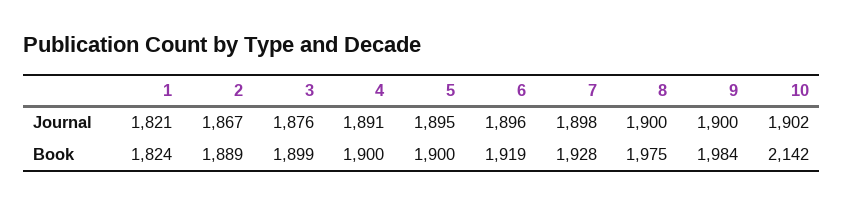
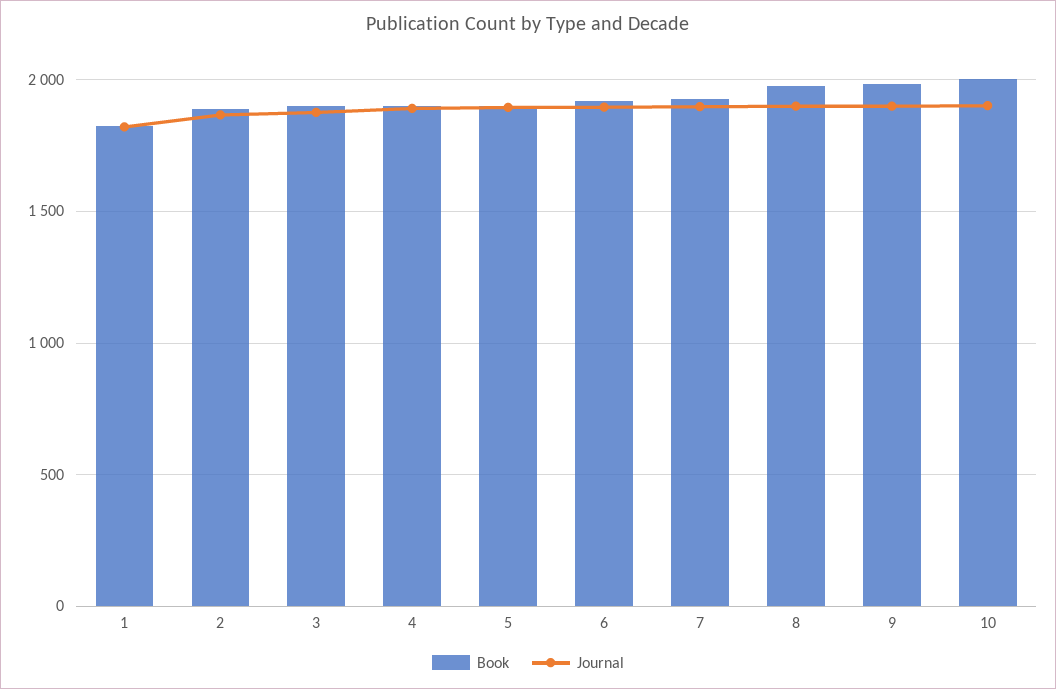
  {
    "Journal": {
      "1": 1821,
      "2": 1867,
      "3": 1876,
      "4": 1891,
      "5": 1895,
      "6": 1896,
      "7": 1898,
      "8": 1900,
      "9": 1900,
      "10": 1902
    },
    "Book": {
      "1": 1824,
      "2": 1889,
      "3": 1899,
      "4": 1900,
      "5": 1900,
      "6": 1919,
      "7": 1928,
      "8": 1975,
      "9": 1984,
-     "10": 2142
+     "10": 2000
    }
  }

